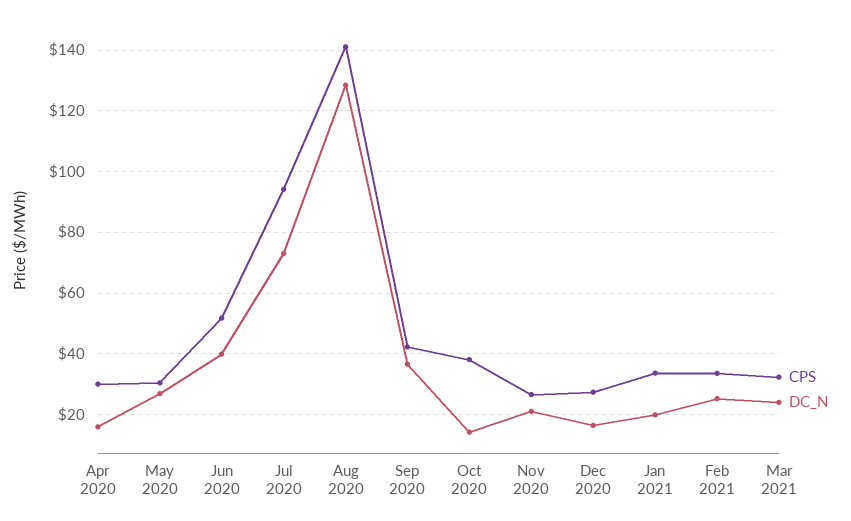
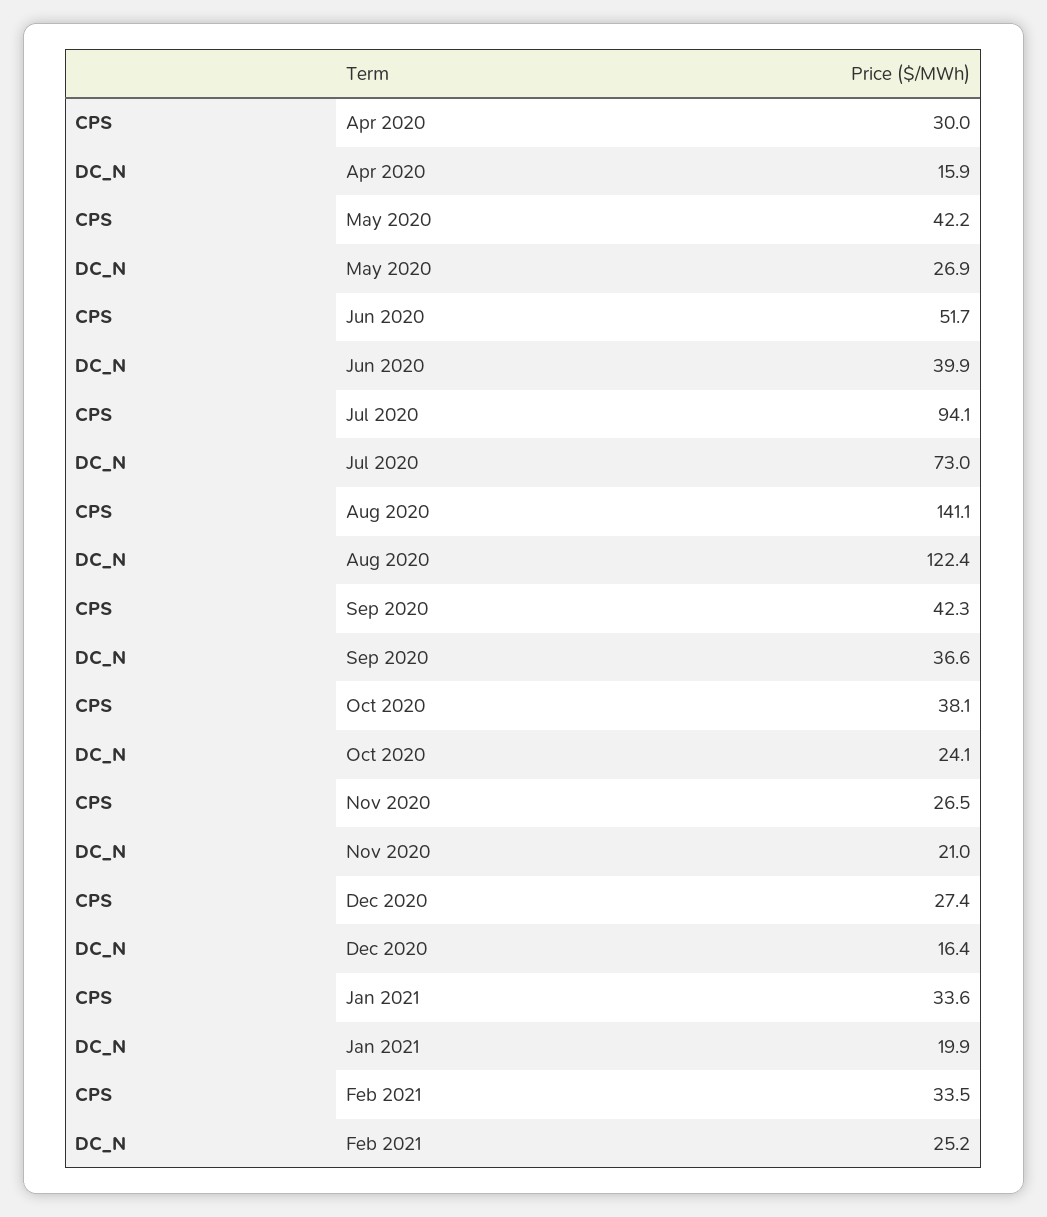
  {
    "CPS": {
      "Apr 2020": 30,
-     "May 2020": 30,
+     "May 2020": 42.2,
      "Jun 2020": 51.7,
      "Jul 2020": 94.1,
      "Aug 2020": 141.1,
      "Sep 2020": 42.3,
      "Oct 2020": 38.1,
      "Nov 2020": 26.5,
      "Dec 2020": 27.4,
      "Jan 2021": 33.6,
-     "Feb 2021": 33.5,
+     "Feb 2021": 33.5
-     "Mar 2021": 32
    },
    "DC_N": {
      "Apr 2020": 15.9,
      "May 2020": 26.9,
      "Jun 2020": 39.9,
      "Jul 2020": 73,
-     "Aug 2020": 128,
+     "Aug 2020": 122.4,
      "Sep 2020": 36.6,
-     "Oct 2020": 14,
+     "Oct 2020": 24.1,
      "Nov 2020": 21,
      "Dec 2020": 16.4,
      "Jan 2021": 19.9,
-     "Feb 2021": 25.2,
+     "Feb 2021": 25.2
-     "Mar 2021": 24
    }
  }

